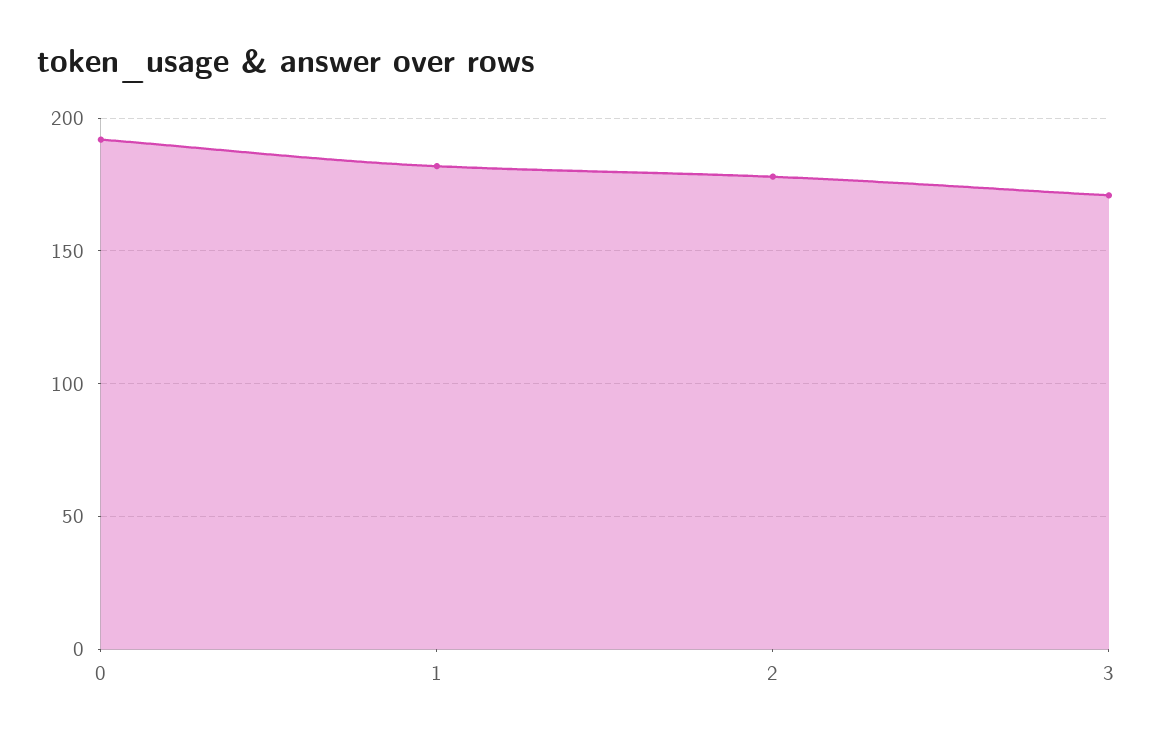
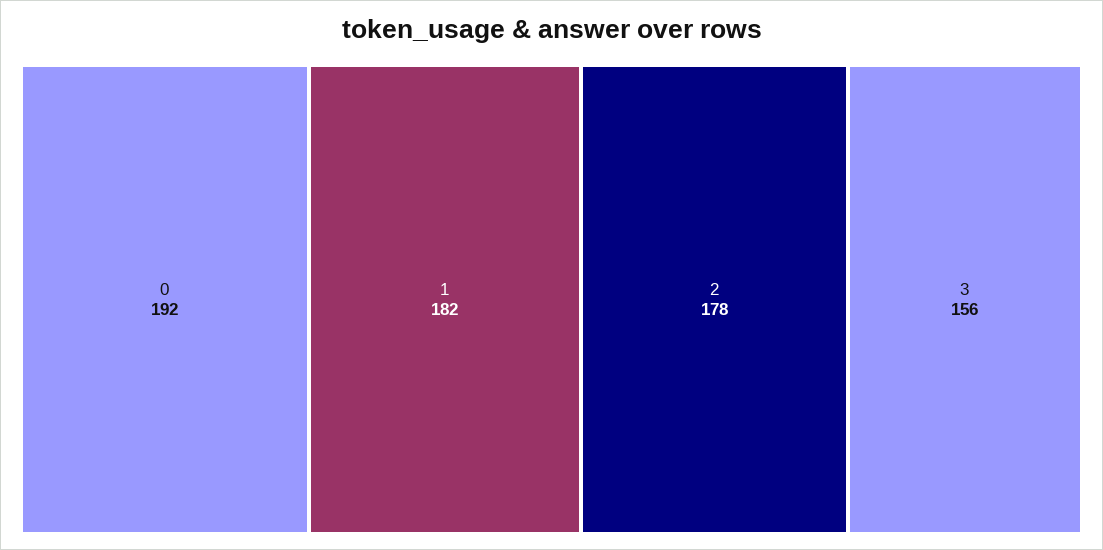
  {
    "0": 192,
    "1": 182,
    "2": 178,
-   "3": 170
+   "3": 156
  }

